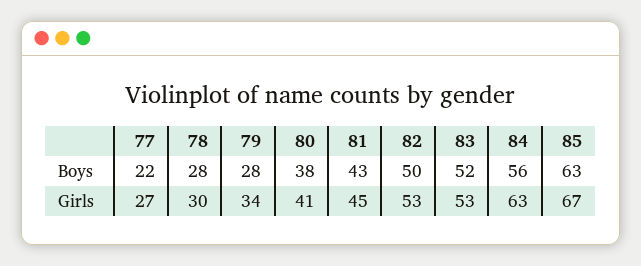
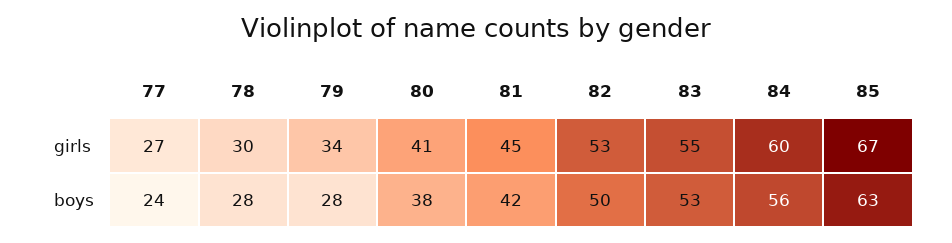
  {
    "77": {
-     "Boys": 22,
+     "Boys": 24,
      "Girls": 27
    },
    "78": {
      "Boys": 28,
      "Girls": 30
    },
    "79": {
      "Boys": 28,
      "Girls": 34
    },
    "80": {
      "Boys": 38,
      "Girls": 41
    },
    "81": {
-     "Boys": 43,
+     "Boys": 42,
      "Girls": 45
    },
    "82": {
      "Boys": 50,
      "Girls": 53
    },
    "83": {
-     "Boys": 52,
+     "Boys": 53,
-     "Girls": 53
+     "Girls": 55
    },
    "84": {
      "Boys": 56,
-     "Girls": 63
+     "Girls": 60
    },
    "85": {
      "Boys": 63,
      "Girls": 67
    }
  }

